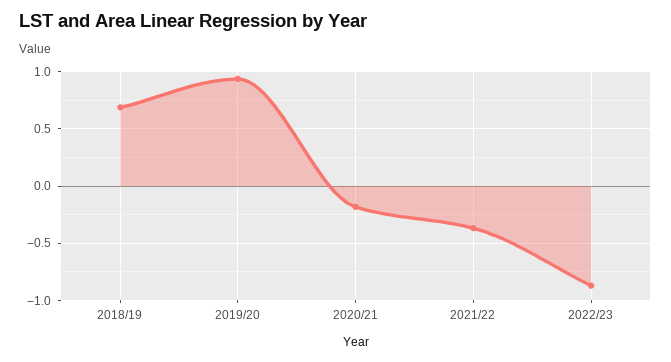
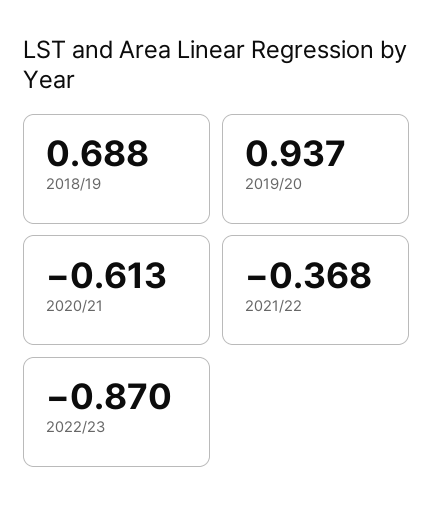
  {
    "2018/19": 0.688,
    "2019/20": 0.937,
-   "2020/21": -0.2,
+   "2020/21": -0.613,
    "2021/22": -0.368,
    "2022/23": -0.87
  }

